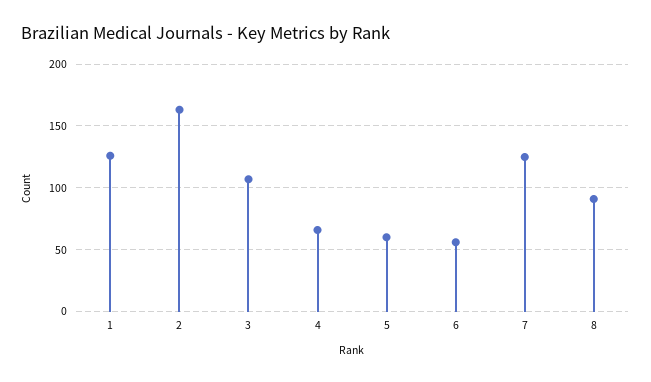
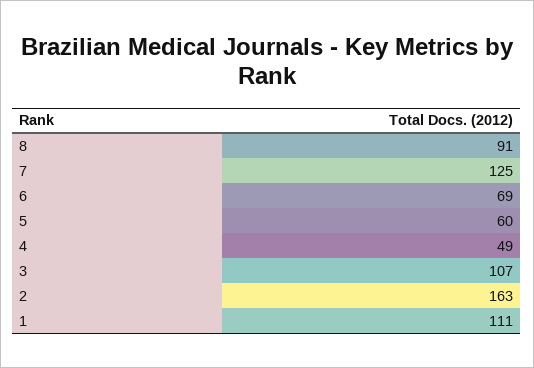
  {
-   "1": 125,
+   "1": 111,
    "2": 163,
    "3": 107,
-   "4": 65,
+   "4": 49,
    "5": 60,
-   "6": 55,
+   "6": 69,
    "7": 125,
    "8": 91
  }

